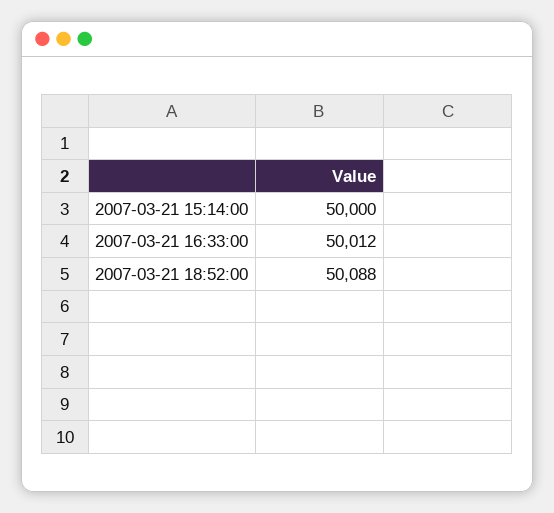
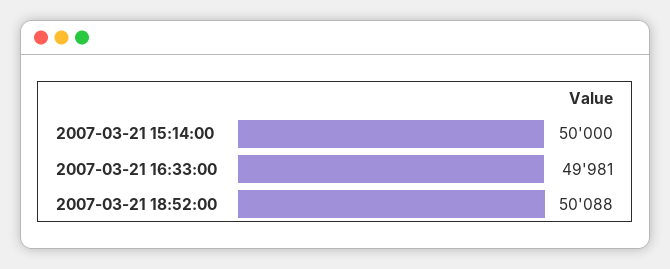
  {
    "2007-03-21 15:14:00": 50000,
-   "2007-03-21 16:33:00": 50012,
+   "2007-03-21 16:33:00": 49981,
    "2007-03-21 18:52:00": 50088
  }

